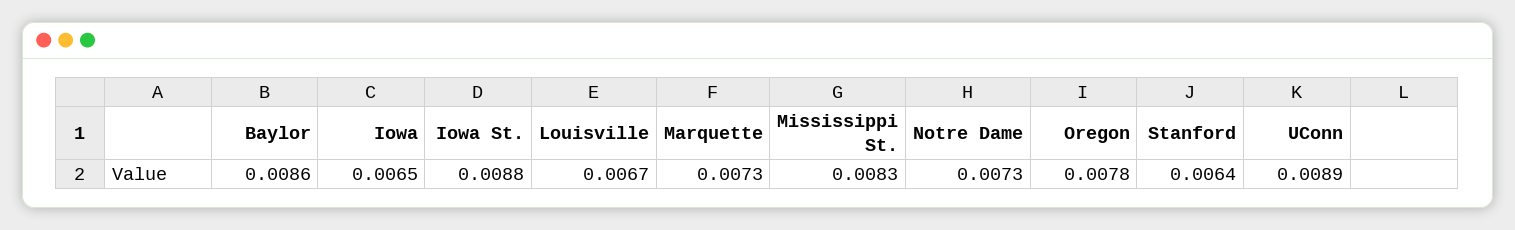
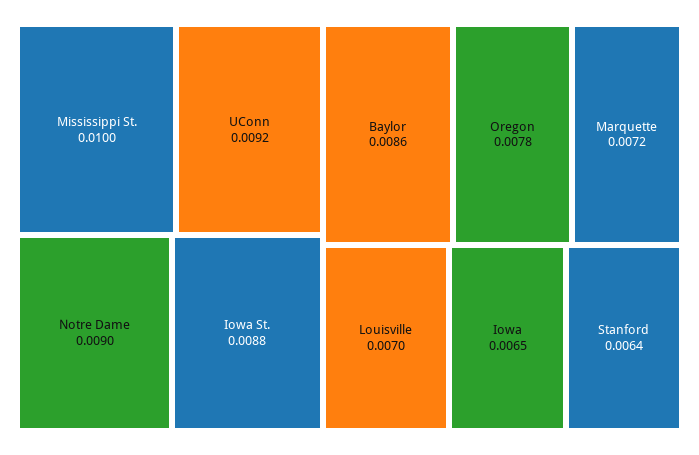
  {
    "Baylor": 0.0086,
    "Iowa": 0.0065,
    "Iowa St.": 0.0088,
-   "Louisville": 0.0067,
+   "Louisville": 0.007,
-   "Marquette": 0.0073,
+   "Marquette": 0.0072,
-   "Mississippi St.": 0.0083,
+   "Mississippi St.": 0.01,
-   "Notre Dame": 0.0073,
+   "Notre Dame": 0.009,
    "Oregon": 0.0078,
    "Stanford": 0.0064,
-   "UConn": 0.0089
+   "UConn": 0.0092
  }

